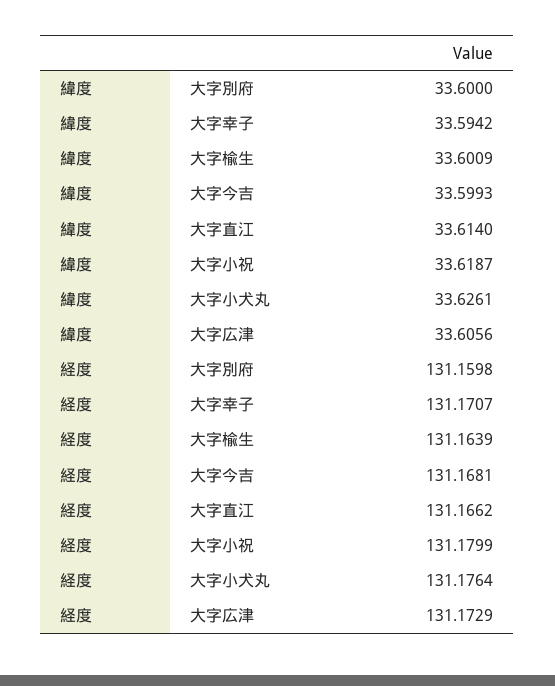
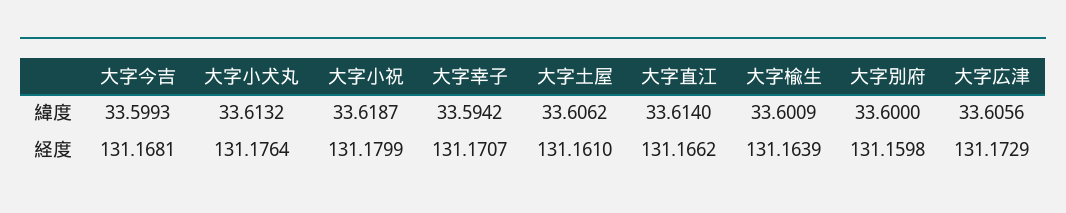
  {
    "緯度": {
      "大字別府": 33.6,
      "大字幸子": 33.5942,
      "大字楡生": 33.6009,
      "大字今吉": 33.5993,
      "大字直江": 33.614,
      "大字小祝": 33.6187,
-     "大字小犬丸": 33.6261,
+     "大字小犬丸": 33.6132,
-     "大字広津": 33.6056
+     "大字広津": 33.6056,
+     "大字土屋": 33.6062
    },
    "経度": {
      "大字別府": 131.1598,
      "大字幸子": 131.1707,
      "大字楡生": 131.1639,
      "大字今吉": 131.1681,
      "大字直江": 131.1662,
      "大字小祝": 131.1799,
      "大字小犬丸": 131.1764,
-     "大字広津": 131.1729
+     "大字広津": 131.1729,
+     "大字土屋": 131.161
    }
  }

